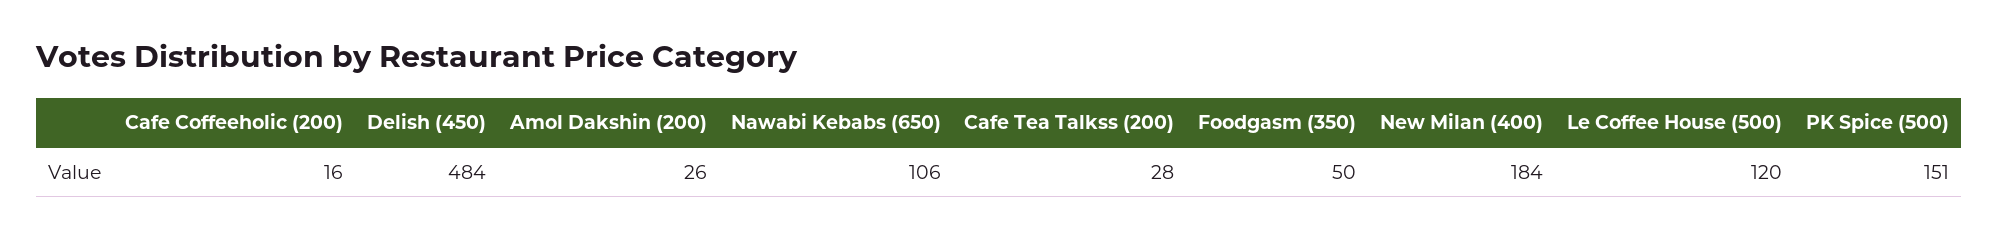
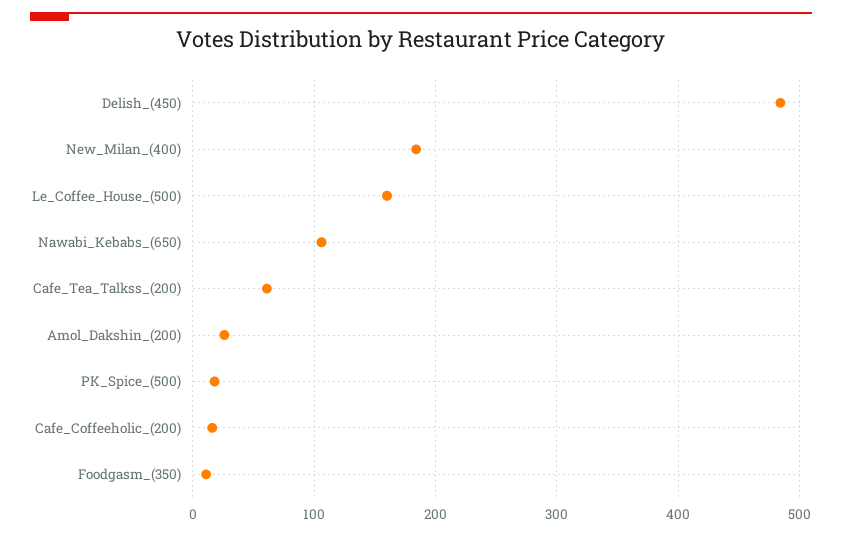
  {
    "Cafe Coffeeholic (200)": 16,
    "Delish (450)": 484,
    "Amol Dakshin (200)": 26,
    "Nawabi Kebabs (650)": 106,
-   "Cafe Tea Talkss (200)": 28,
+   "Cafe Tea Talkss (200)": 60,
-   "Foodgasm (350)": 50,
+   "Foodgasm (350)": 10,
    "New Milan (400)": 184,
-   "Le Coffee House (500)": 120,
+   "Le Coffee House (500)": 160,
-   "PK Spice (500)": 151
+   "PK Spice (500)": 20
  }

